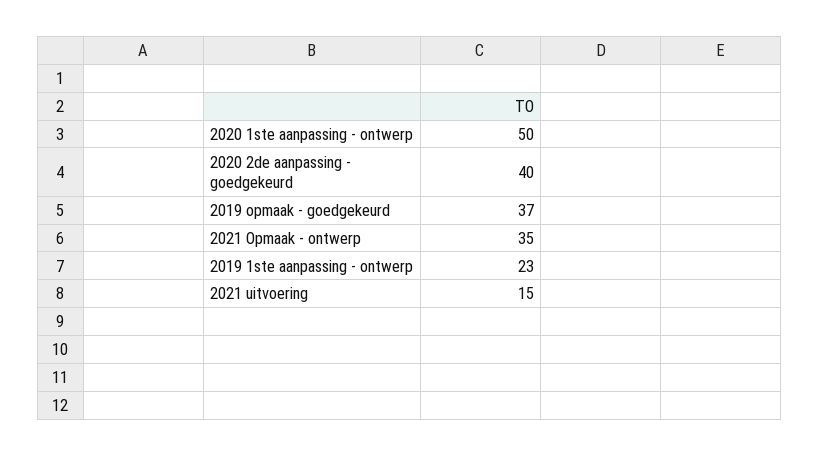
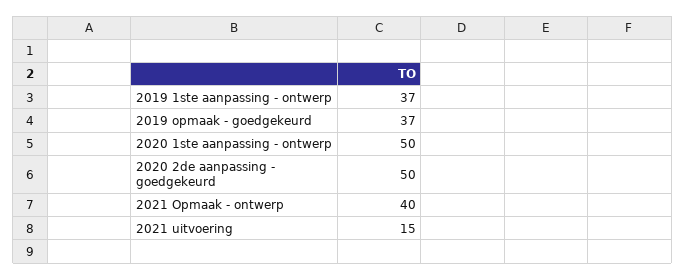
  {
    "2020 1ste aanpassing - ontwerp": 50,
-   "2020 2de aanpassing - goedgekeurd": 40,
+   "2020 2de aanpassing - goedgekeurd": 50,
    "2019 opmaak - goedgekeurd": 37,
-   "2021 Opmaak - ontwerp": 35,
+   "2021 Opmaak - ontwerp": 40,
-   "2019 1ste aanpassing - ontwerp": 23,
+   "2019 1ste aanpassing - ontwerp": 37,
    "2021 uitvoering": 15
  }

